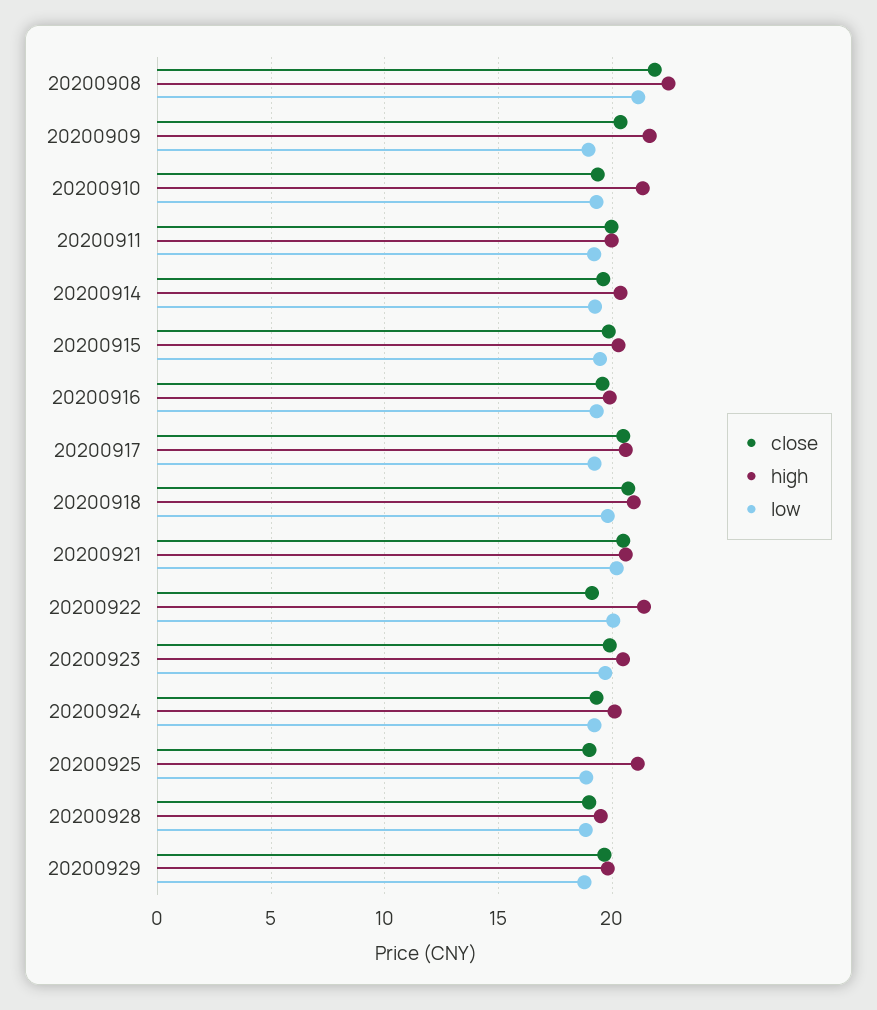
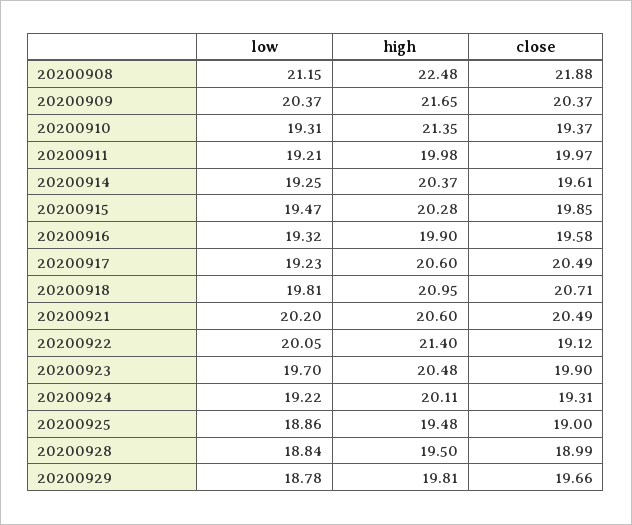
  {
    "close": {
      "20200908": 21.88,
      "20200909": 20.37,
      "20200910": 19.37,
      "20200911": 19.97,
      "20200914": 19.61,
      "20200915": 19.85,
      "20200916": 19.58,
      "20200917": 20.49,
      "20200918": 20.71,
      "20200921": 20.49,
      "20200922": 19.12,
      "20200923": 19.9,
      "20200924": 19.31,
      "20200925": 19,
      "20200928": 18.99,
      "20200929": 19.66
    },
    "high": {
      "20200908": 22.48,
      "20200909": 21.65,
      "20200910": 21.35,
      "20200911": 19.98,
      "20200914": 20.37,
      "20200915": 20.28,
      "20200916": 19.9,
      "20200917": 20.6,
      "20200918": 20.95,
      "20200921": 20.6,
      "20200922": 21.4,
      "20200923": 20.48,
      "20200924": 20.11,
-     "20200925": 21,
+     "20200925": 19.48,
      "20200928": 19.5,
      "20200929": 19.81
    },
    "low": {
      "20200908": 21.15,
-     "20200909": 19,
+     "20200909": 20.37,
      "20200910": 19.31,
      "20200911": 19.21,
      "20200914": 19.25,
      "20200915": 19.47,
      "20200916": 19.32,
      "20200917": 19.23,
      "20200918": 19.81,
      "20200921": 20.2,
      "20200922": 20.05,
      "20200923": 19.7,
      "20200924": 19.22,
      "20200925": 18.86,
      "20200928": 18.84,
      "20200929": 18.78
    }
  }

